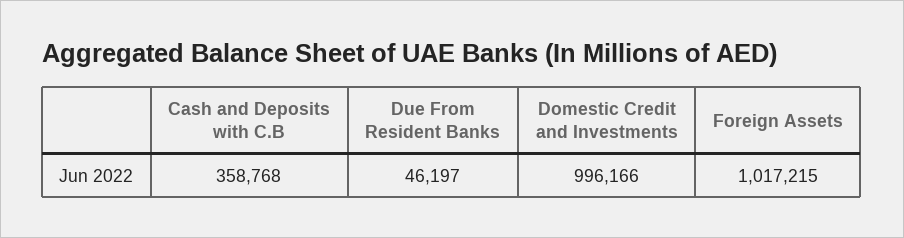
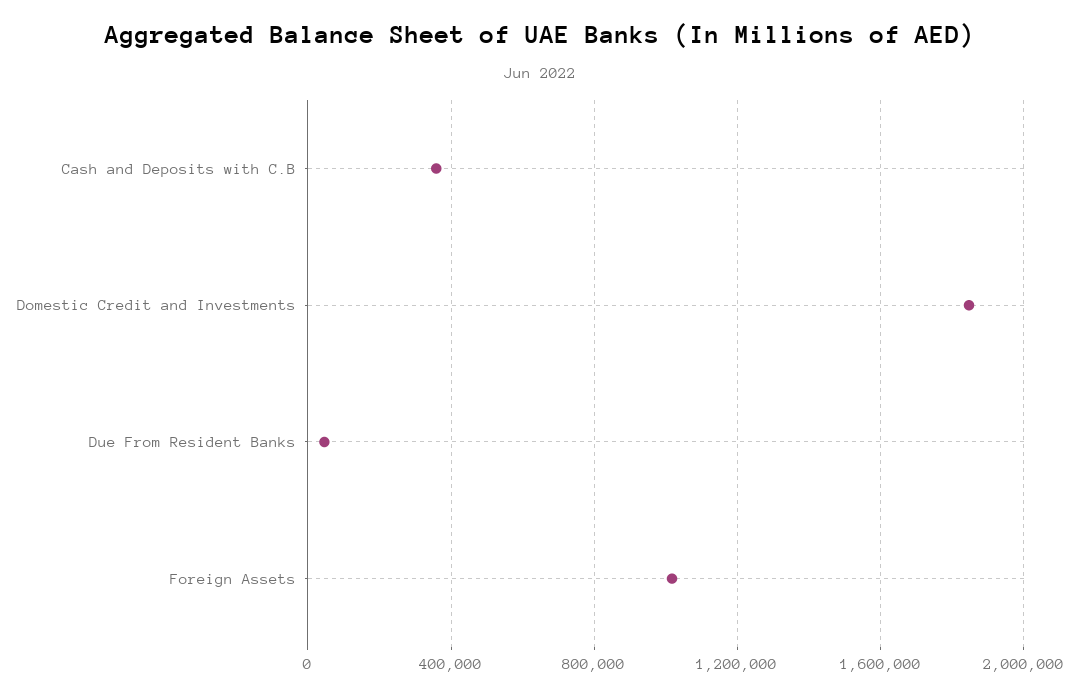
  {
    "Cash and Deposits with C.B": 358768,
    "Due From Resident Banks": 46197,
-   "Domestic Credit and Investments": 996166,
+   "Domestic Credit and Investments": 1850000,
    "Foreign Assets": 1017215
  }

